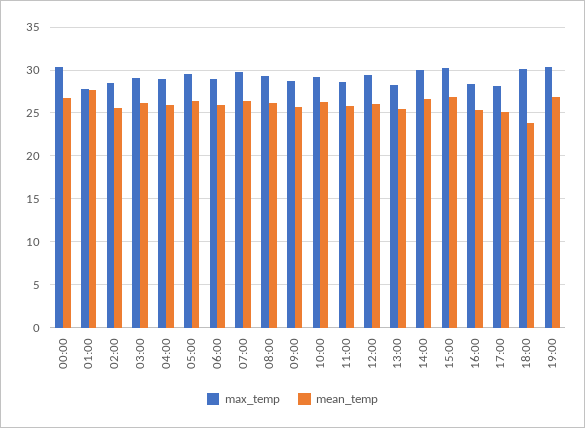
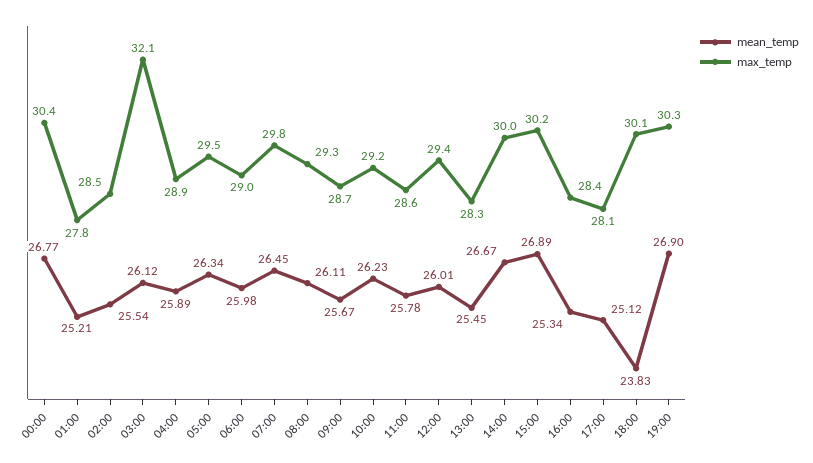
  {
    "max_temp": {
      "00:00": 30.4,
      "01:00": 27.8,
      "02:00": 28.5,
-     "03:00": 29,
+     "03:00": 32.1,
      "04:00": 28.9,
      "05:00": 29.5,
      "06:00": 29,
      "07:00": 29.8,
      "08:00": 29.3,
      "09:00": 28.7,
      "10:00": 29.2,
      "11:00": 28.6,
      "12:00": 29.4,
      "13:00": 28.3,
      "14:00": 30,
      "15:00": 30.2,
      "16:00": 28.4,
      "17:00": 28.1,
      "18:00": 30.1,
      "19:00": 30.3
    },
    "mean_temp": {
      "00:00": 26.77,
-     "01:00": 28,
+     "01:00": 25.21,
      "02:00": 25.54,
      "03:00": 26.12,
      "04:00": 25.89,
      "05:00": 26.34,
      "06:00": 25.98,
      "07:00": 26.45,
      "08:00": 26.11,
      "09:00": 25.67,
      "10:00": 26.23,
      "11:00": 25.78,
      "12:00": 26.01,
      "13:00": 25.45,
      "14:00": 26.67,
      "15:00": 26.89,
      "16:00": 25.34,
      "17:00": 25.12,
      "18:00": 23.83,
      "19:00": 26.9
    }
  }

